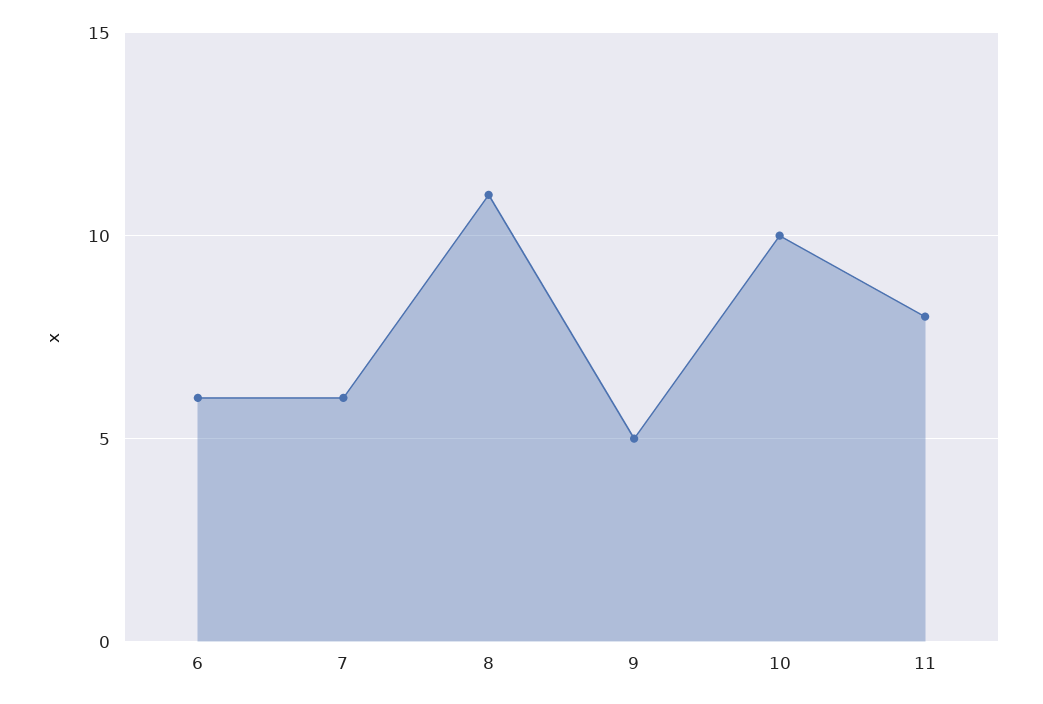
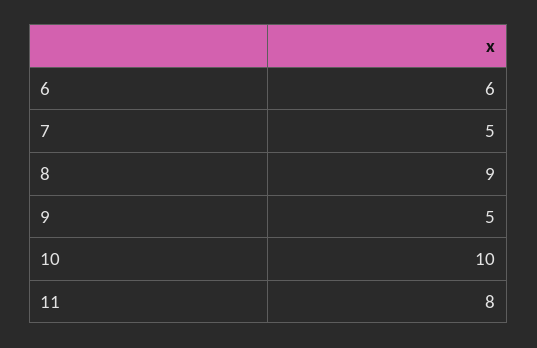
  {
    "6": 6,
-   "7": 6,
+   "7": 5,
-   "8": 11,
+   "8": 9,
    "9": 5,
    "10": 10,
    "11": 8
  }

